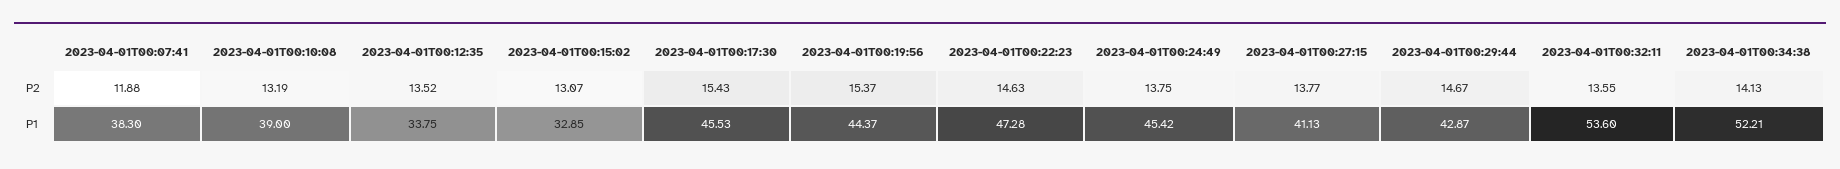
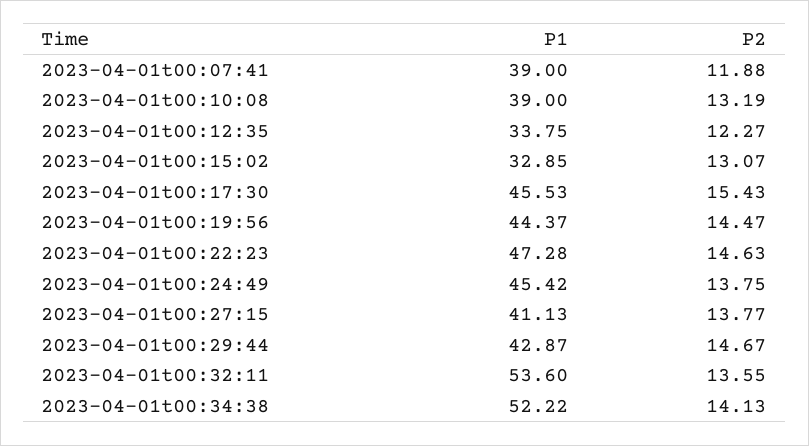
  {
    "2023-04-01T00:07:41": {
      "P2": 11.88,
-     "P1": 38.3
+     "P1": 39
    },
    "2023-04-01T00:10:08": {
      "P2": 13.19,
      "P1": 39
    },
    "2023-04-01T00:12:35": {
-     "P2": 13.52,
+     "P2": 12.27,
      "P1": 33.75
    },
    "2023-04-01T00:15:02": {
      "P2": 13.07,
      "P1": 32.85
    },
    "2023-04-01T00:17:30": {
      "P2": 15.43,
      "P1": 45.53
    },
    "2023-04-01T00:19:56": {
-     "P2": 15.37,
+     "P2": 14.47,
      "P1": 44.37
    },
    "2023-04-01T00:22:23": {
      "P2": 14.63,
      "P1": 47.28
    },
    "2023-04-01T00:24:49": {
      "P2": 13.75,
      "P1": 45.42
    },
    "2023-04-01T00:27:15": {
      "P2": 13.77,
      "P1": 41.13
    },
    "2023-04-01T00:29:44": {
      "P2": 14.67,
      "P1": 42.87
    },
    "2023-04-01T00:32:11": {
      "P2": 13.55,
      "P1": 53.6
    },
    "2023-04-01T00:34:38": {
      "P2": 14.13,
-     "P1": 52.21
+     "P1": 52.22
    }
  }

